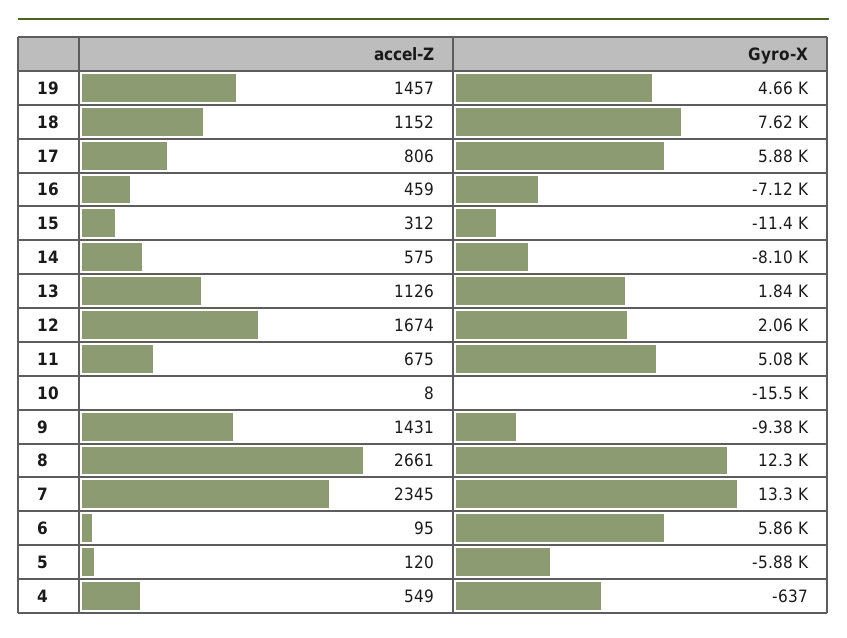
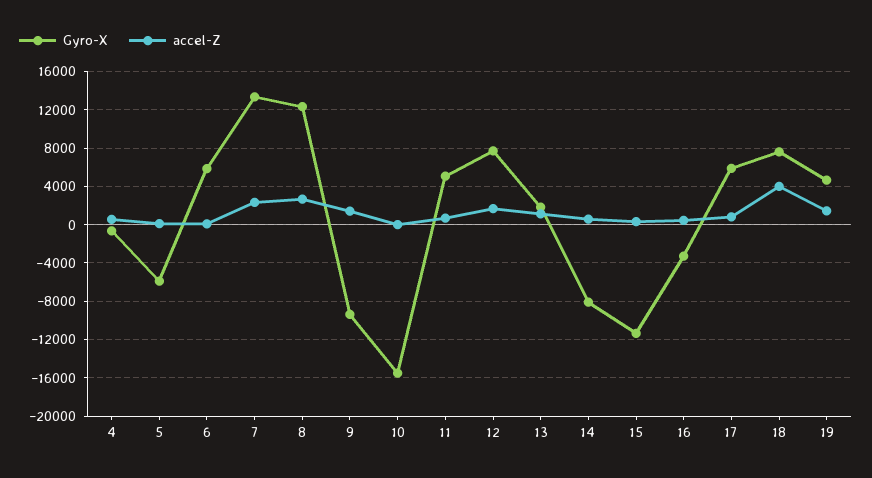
  {
    "accel-Z": {
      "19": 1457,
-     "18": 1152,
+     "18": 4000,
      "17": 806,
      "16": 459,
      "15": 312,
      "14": 575,
      "13": 1126,
      "12": 1674,
      "11": 675,
      "10": 8,
      "9": 1431,
      "8": 2661,
      "7": 2345,
      "6": 95,
      "5": 120,
      "4": 549
    },
    "Gyro-X": {
      "19": 4660,
      "18": 7620,
      "17": 5880,
-     "16": -7120,
+     "16": -3000,
      "15": -11400,
      "14": -8100,
      "13": 1840,
-     "12": 2060,
+     "12": 8000,
      "11": 5080,
      "10": -15500,
      "9": -9380,
      "8": 12300,
      "7": 13300,
      "6": 5860,
      "5": -5880,
      "4": -637
    }
  }

